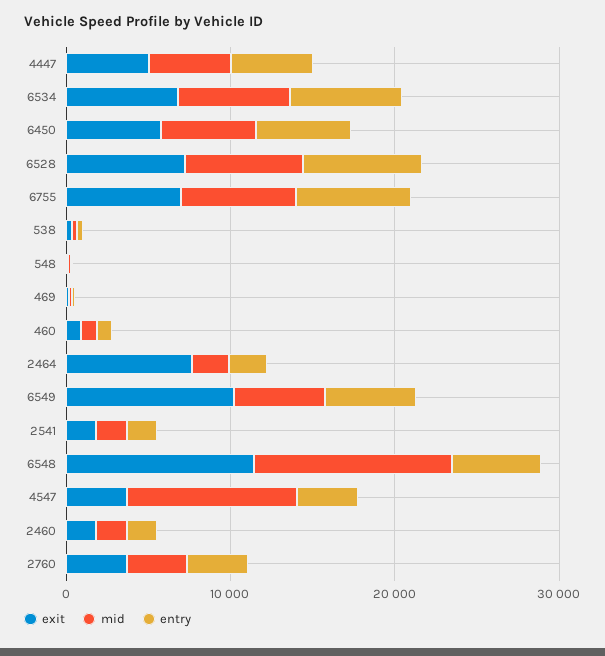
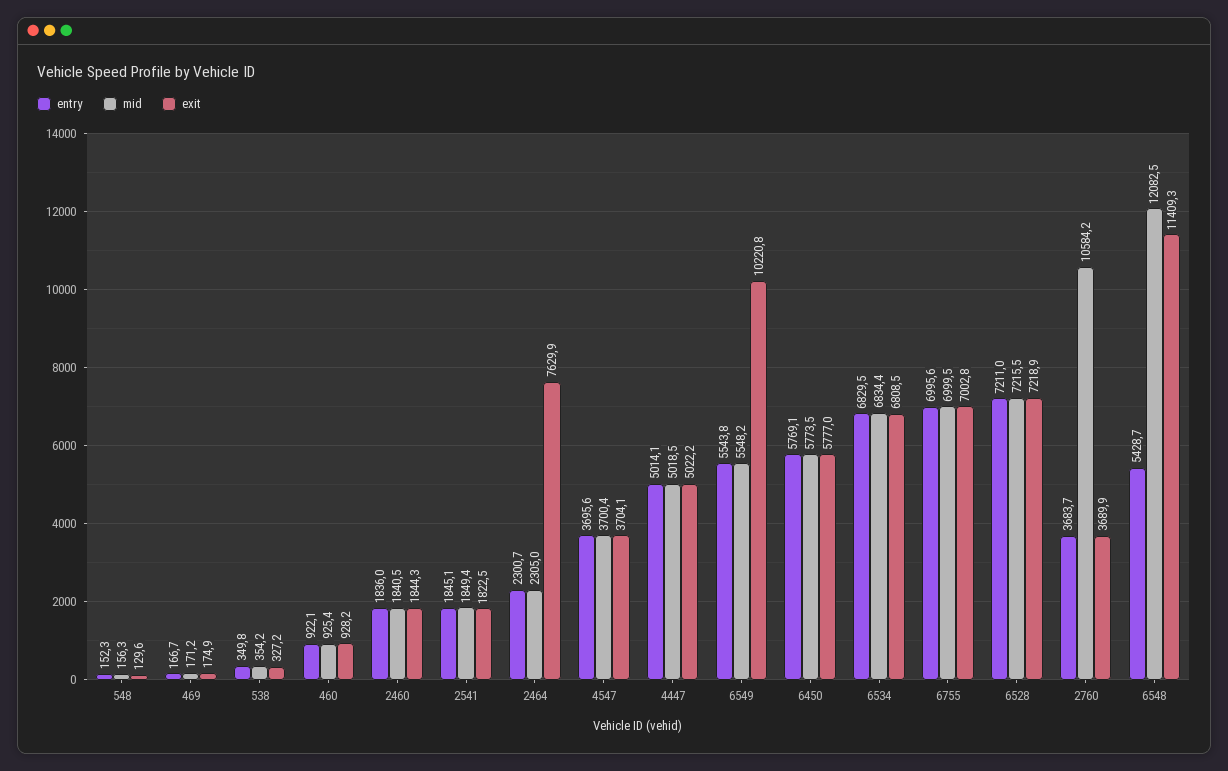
  {
    "exit": {
      "4447": 5022.2,
      "6534": 6808.5,
      "6450": 5777,
      "6528": 7218.9,
      "6755": 7002.8,
      "538": 327.2,
      "548": 129.6,
      "469": 174.9,
      "460": 928.2,
      "2464": 7629.9,
      "6549": 10220.8,
      "2541": 1822.5,
      "6548": 11409.3,
      "4547": 3704.1,
      "2460": 1844.3,
      "2760": 3689.9
    },
    "mid": {
      "4447": 5018.5,
      "6534": 6834.4,
      "6450": 5773.5,
      "6528": 7215.5,
      "6755": 6999.5,
      "538": 354.2,
      "548": 156.3,
      "469": 171.2,
      "460": 925.4,
      "2464": 2305,
      "6549": 5548.2,
      "2541": 1849.4,
      "6548": 12082.5,
-     "4547": 10000,
+     "4547": 3700.4,
      "2460": 1840.5,
-     "2760": 4000
+     "2760": 10584.2
    },
    "entry": {
      "4447": 5014.1,
      "6534": 6829.5,
      "6450": 5769.1,
      "6528": 7211,
      "6755": 6995.6,
      "538": 349.8,
      "548": 152.3,
      "469": 166.7,
      "460": 922.1,
      "2464": 2300.7,
      "6549": 5543.8,
      "2541": 1845.1,
      "6548": 5428.7,
      "4547": 3695.6,
      "2460": 1836,
      "2760": 3683.7
    }
  }

